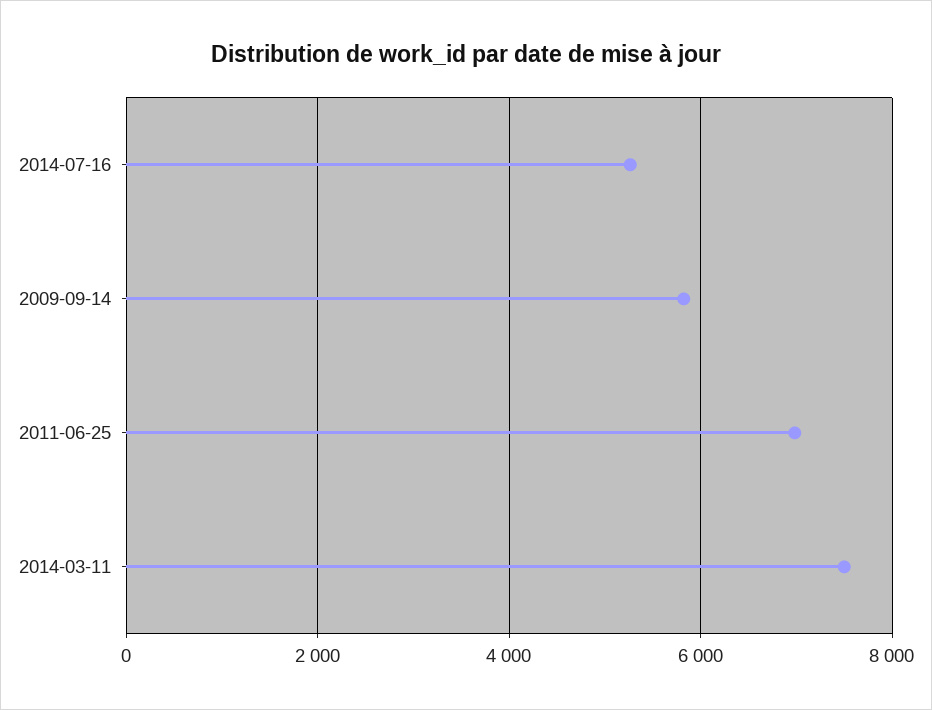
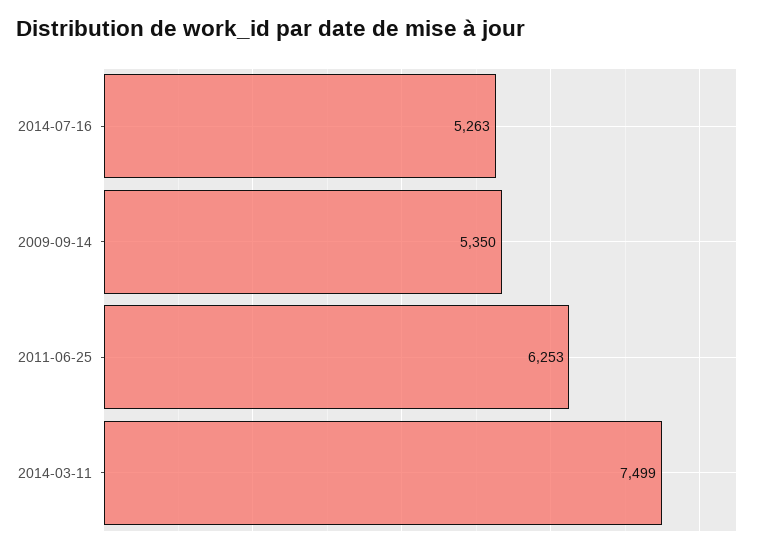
  {
    "2014-07-16": 5263,
-   "2009-09-14": 5800,
+   "2009-09-14": 5350,
-   "2011-06-25": 7000,
+   "2011-06-25": 6253,
    "2014-03-11": 7499
  }

